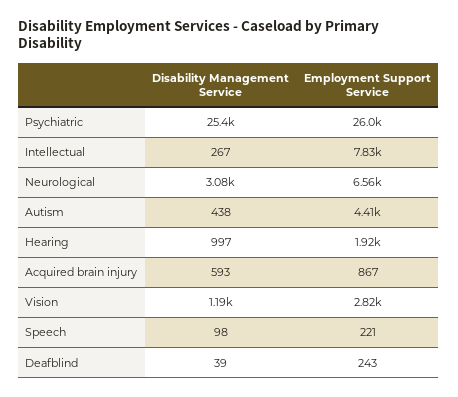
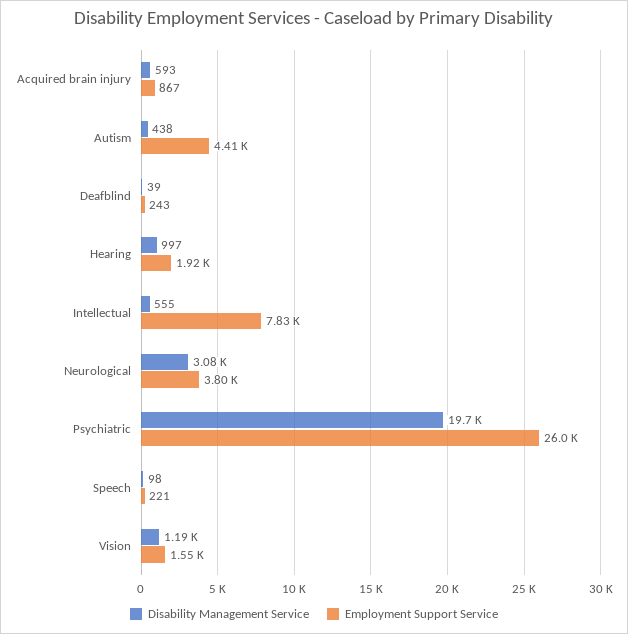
  {
    "Disability Management Service": {
-     "Psychiatric": 25400,
+     "Psychiatric": 19700,
-     "Intellectual": 267,
+     "Intellectual": 555,
      "Neurological": 3080,
      "Autism": 438,
      "Hearing": 997,
      "Acquired brain injury": 593,
      "Vision": 1190,
      "Speech": 98,
      "Deafblind": 39
    },
    "Employment Support Service": {
      "Psychiatric": 26000,
      "Intellectual": 7830,
-     "Neurological": 6560,
+     "Neurological": 3800,
      "Autism": 4410,
      "Hearing": 1920,
      "Acquired brain injury": 867,
-     "Vision": 2820,
+     "Vision": 1550,
      "Speech": 221,
      "Deafblind": 243
    }
  }

